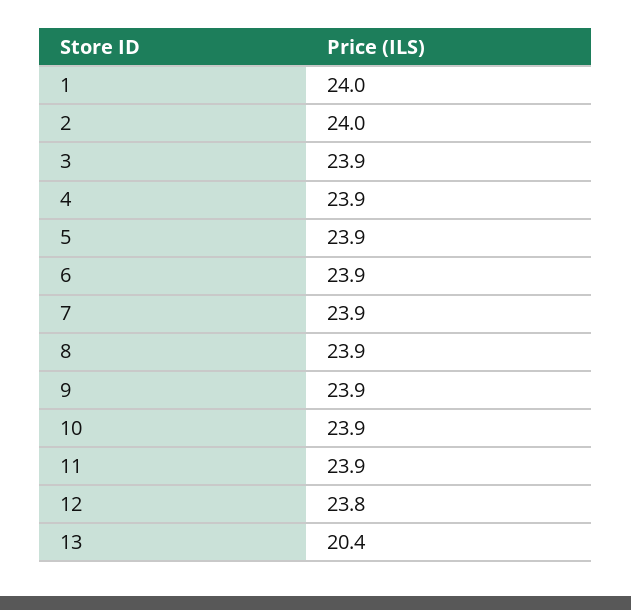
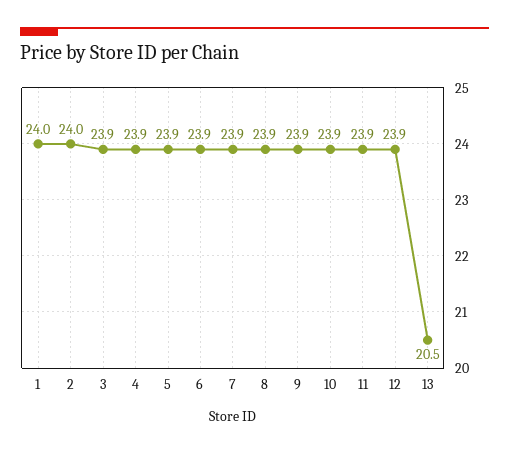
  {
    "1": 24,
    "2": 24,
    "3": 23.9,
    "4": 23.9,
    "5": 23.9,
    "6": 23.9,
    "7": 23.9,
    "8": 23.9,
    "9": 23.9,
    "10": 23.9,
    "11": 23.9,
-   "12": 23.8,
+   "12": 23.9,
-   "13": 20.4
+   "13": 20.5
  }

